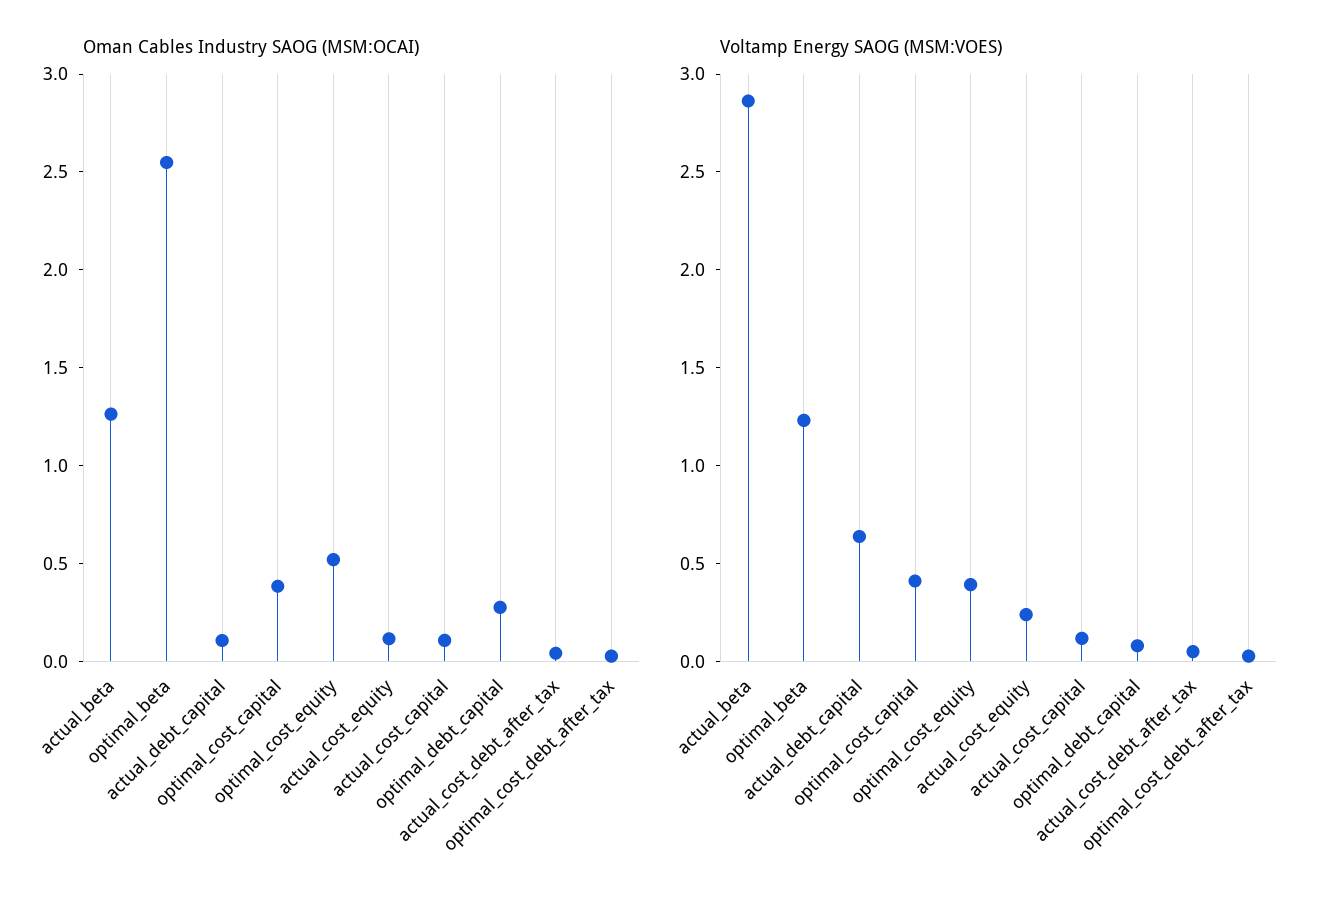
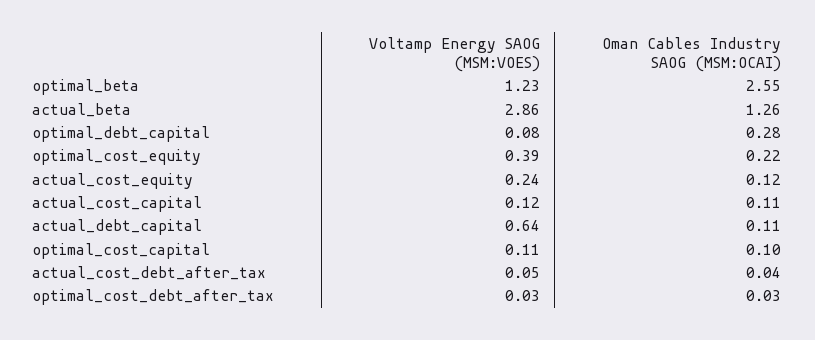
  {
    "Oman Cables Industry SAOG (MSM:OCAI)": {
      "actual_beta": 1.26,
      "optimal_beta": 2.55,
      "actual_debt_capital": 0.11,
-     "optimal_cost_capital": 0.4,
+     "optimal_cost_capital": 0.1,
-     "optimal_cost_equity": 0.5,
+     "optimal_cost_equity": 0.22,
      "actual_cost_equity": 0.12,
      "actual_cost_capital": 0.11,
      "optimal_debt_capital": 0.28,
      "actual_cost_debt_after_tax": 0.04,
      "optimal_cost_debt_after_tax": 0.03
    },
    "Voltamp Energy SAOG (MSM:VOES)": {
      "actual_beta": 2.86,
      "optimal_beta": 1.23,
      "actual_debt_capital": 0.64,
-     "optimal_cost_capital": 0.4,
+     "optimal_cost_capital": 0.11,
      "optimal_cost_equity": 0.39,
      "actual_cost_equity": 0.24,
      "actual_cost_capital": 0.12,
      "optimal_debt_capital": 0.08,
      "actual_cost_debt_after_tax": 0.05,
      "optimal_cost_debt_after_tax": 0.03
    }
  }

